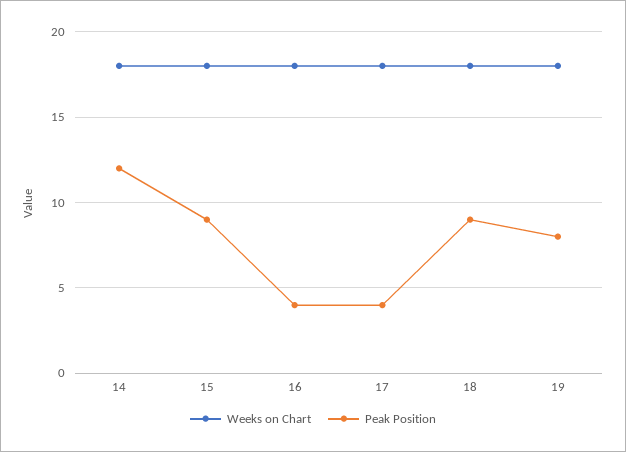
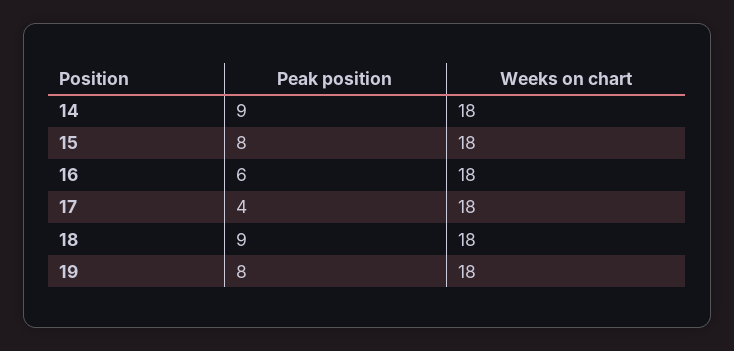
  {
    "Weeks on Chart": {
      "14": 18,
      "15": 18,
      "16": 18,
      "17": 18,
      "18": 18,
      "19": 18
    },
    "Peak Position": {
-     "14": 12,
+     "14": 9,
-     "15": 9,
+     "15": 8,
-     "16": 4,
+     "16": 6,
      "17": 4,
      "18": 9,
      "19": 8
    }
  }

